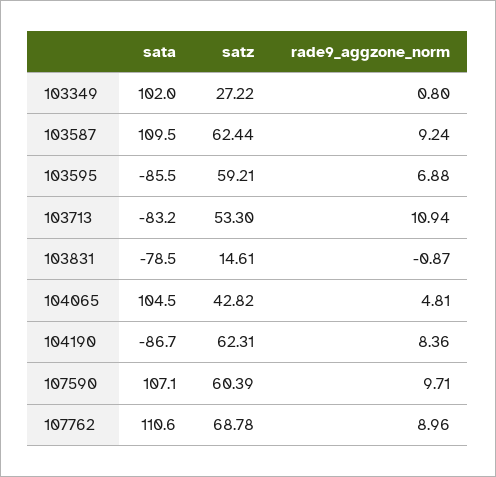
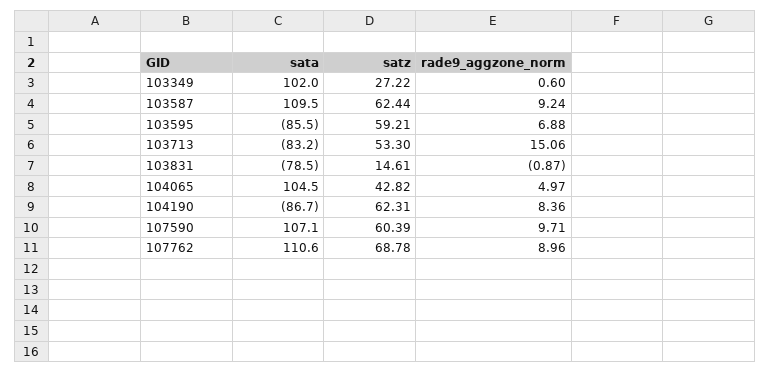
  {
    "sata": {
      "103349": 102,
      "103587": 109.5,
      "103595": -85.5,
      "103713": -83.2,
      "103831": -78.5,
      "104065": 104.5,
      "104190": -86.7,
      "107590": 107.1,
      "107762": 110.6
    },
    "satz": {
      "103349": 27.22,
      "103587": 62.44,
      "103595": 59.21,
      "103713": 53.3,
      "103831": 14.61,
      "104065": 42.82,
      "104190": 62.31,
      "107590": 60.39,
      "107762": 68.78
    },
    "rade9_aggzone_norm": {
-     "103349": 0.8,
+     "103349": 0.6,
      "103587": 9.24,
      "103595": 6.88,
-     "103713": 10.94,
+     "103713": 15.06,
      "103831": -0.87,
-     "104065": 4.81,
+     "104065": 4.97,
      "104190": 8.36,
      "107590": 9.71,
      "107762": 8.96
    }
  }

